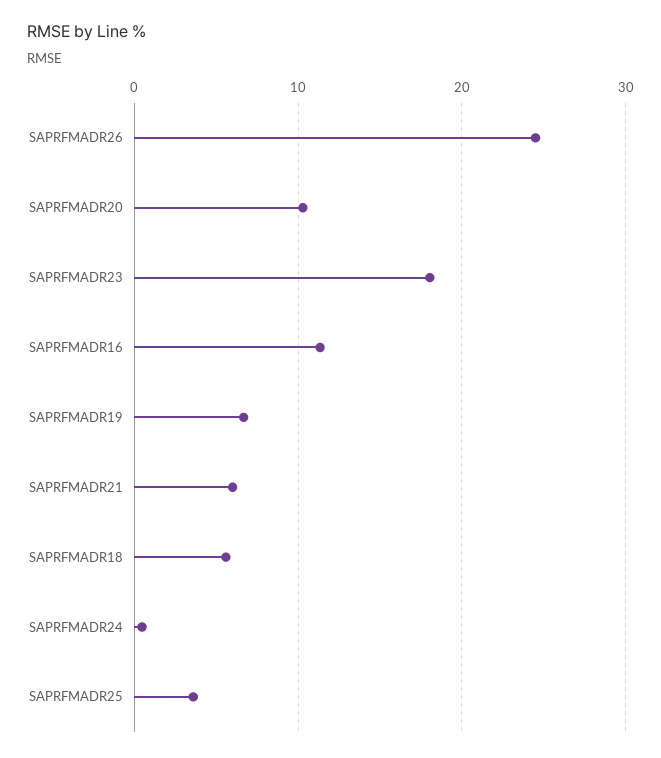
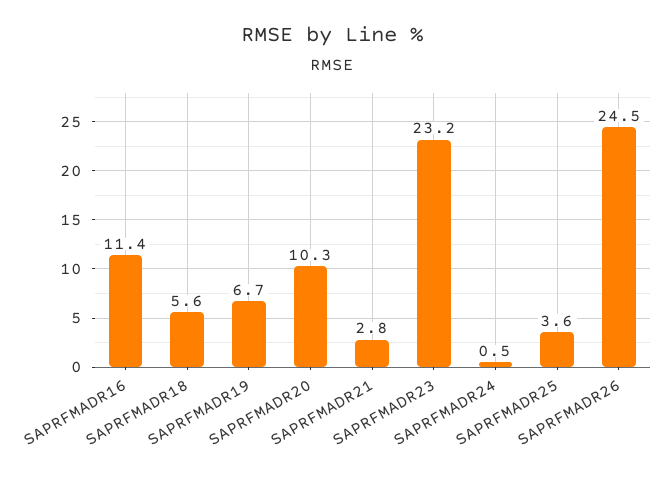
  {
    "SAPRFMADR26": 24.5,
    "SAPRFMADR20": 10.3,
-   "SAPRFMADR23": 18,
+   "SAPRFMADR23": 23.2,
    "SAPRFMADR16": 11.4,
    "SAPRFMADR19": 6.7,
-   "SAPRFMADR21": 6,
+   "SAPRFMADR21": 2.8,
    "SAPRFMADR18": 5.6,
    "SAPRFMADR24": 0.5,
    "SAPRFMADR25": 3.6
  }

